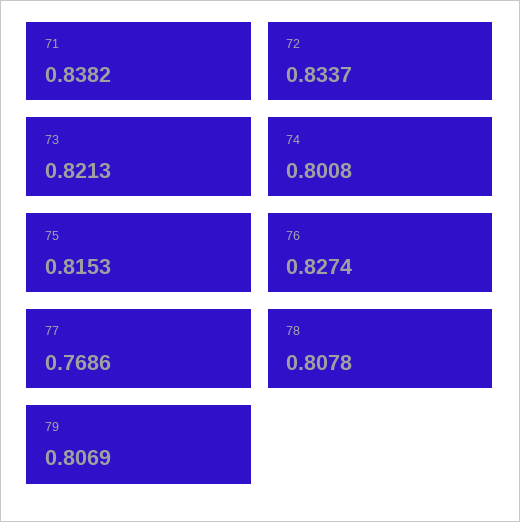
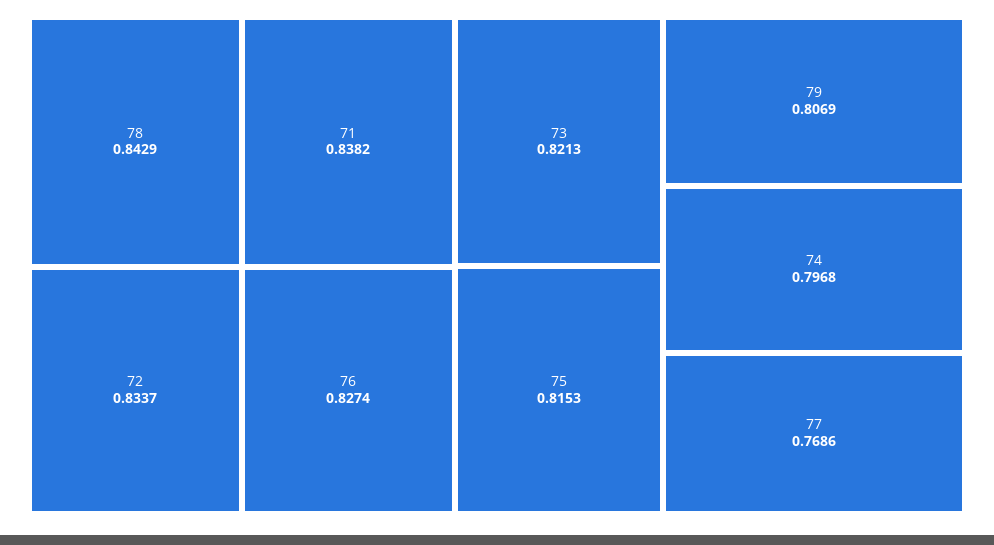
  {
    "71": 0.8382,
    "72": 0.8337,
    "73": 0.8213,
-   "74": 0.8008,
+   "74": 0.7968,
    "75": 0.8153,
    "76": 0.8274,
    "77": 0.7686,
-   "78": 0.8078,
+   "78": 0.8429,
    "79": 0.8069
  }

